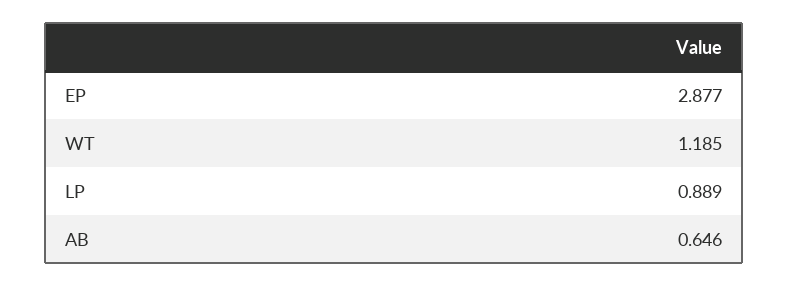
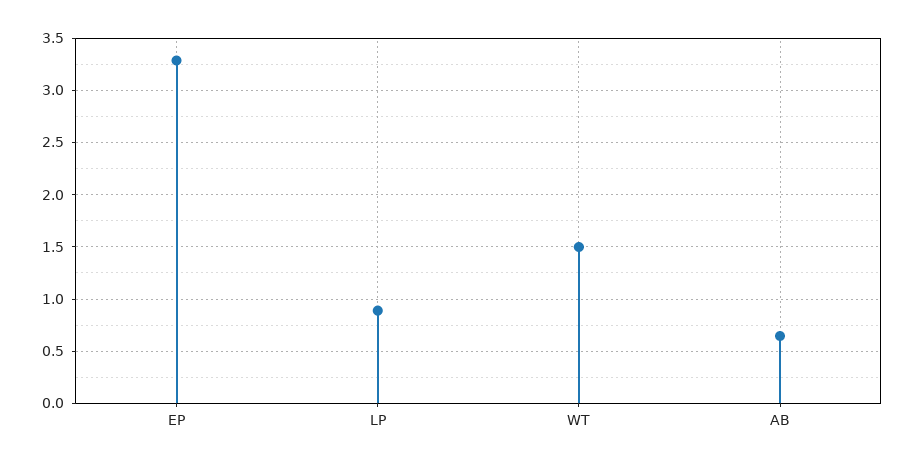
  {
-   "EP": 2.877,
+   "EP": 3.3,
-   "WT": 1.185,
+   "WT": 1.5,
    "LP": 0.889,
    "AB": 0.646
  }

